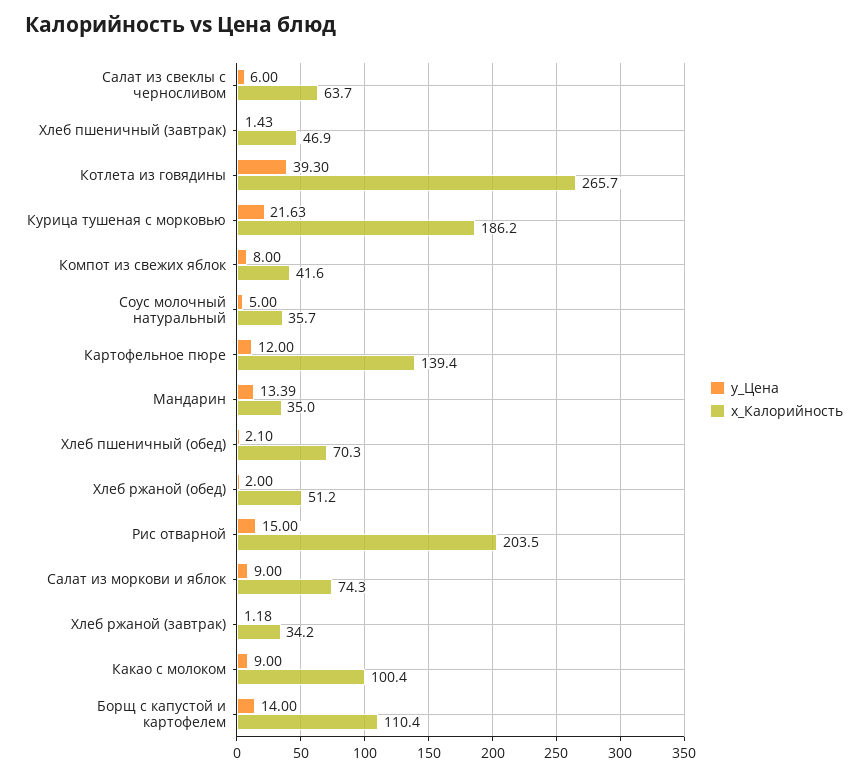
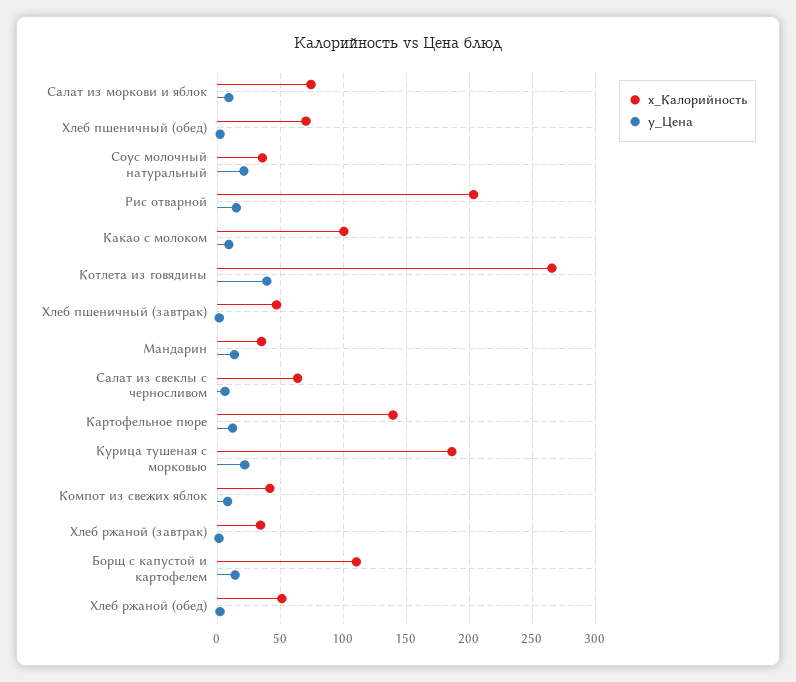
  {
    "y_Цена": {
      "Салат из свеклы с черносливом": 6,
      "Хлеб пшеничный (завтрак)": 1.43,
      "Котлета из говядины": 39.3,
      "Курица тушеная с морковью": 21.63,
      "Компот из свежих яблок": 8,
-     "Соус молочный натуральный": 5,
+     "Соус молочный натуральный": 20,
      "Картофельное пюре": 12,
      "Мандарин": 13.39,
      "Хлеб пшеничный (обед)": 2.1,
      "Хлеб ржаной (обед)": 2,
      "Рис отварной": 15,
      "Салат из моркови и яблок": 9,
      "Хлеб ржаной (завтрак)": 1.18,
      "Какао с молоком": 9,
      "Борщ с капустой и картофелем": 14
    },
    "x_Калорийность": {
      "Салат из свеклы с черносливом": 63.7,
      "Хлеб пшеничный (завтрак)": 46.9,
      "Котлета из говядины": 265.7,
      "Курица тушеная с морковью": 186.2,
      "Компот из свежих яблок": 41.6,
      "Соус молочный натуральный": 35.7,
      "Картофельное пюре": 139.4,
      "Мандарин": 35,
      "Хлеб пшеничный (обед)": 70.3,
      "Хлеб ржаной (обед)": 51.2,
      "Рис отварной": 203.5,
      "Салат из моркови и яблок": 74.3,
      "Хлеб ржаной (завтрак)": 34.2,
      "Какао с молоком": 100.4,
      "Борщ с капустой и картофелем": 110.4
    }
  }

